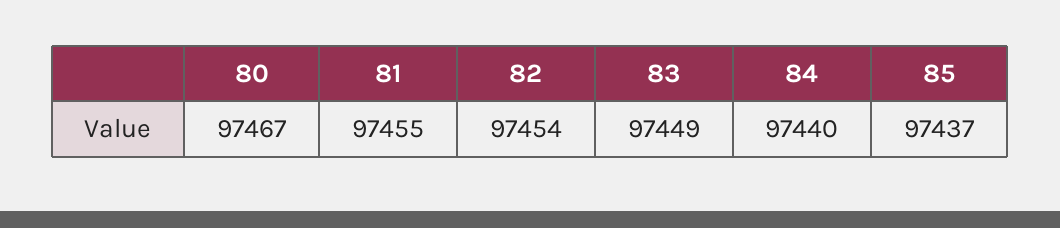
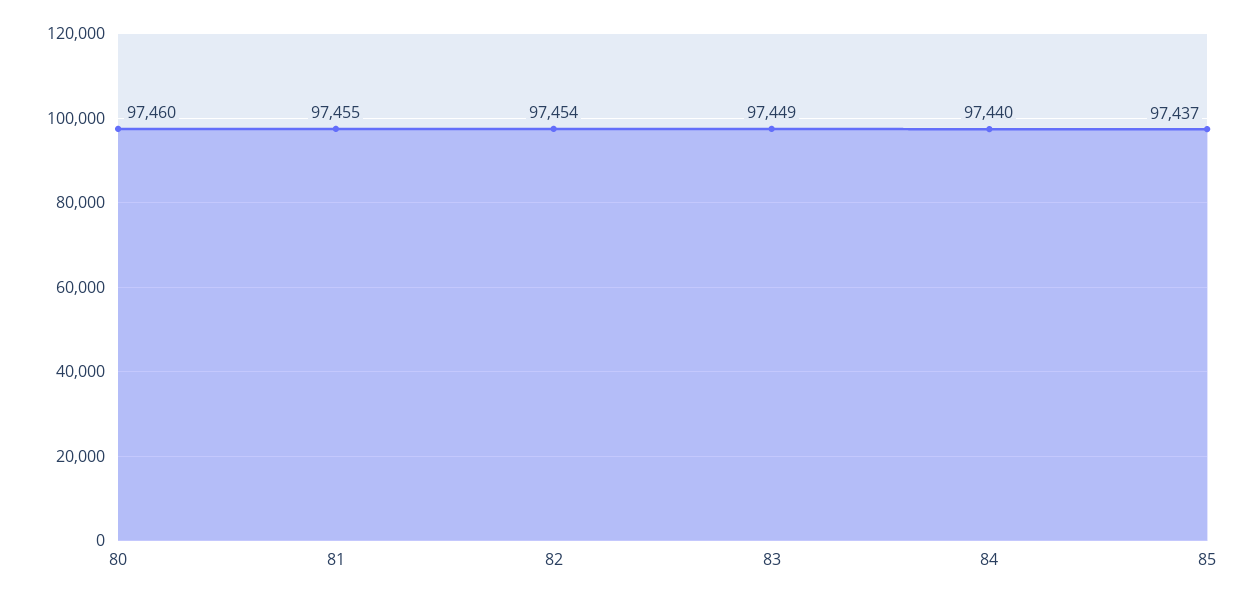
  {
-   "80": 97467,
+   "80": 97460,
    "81": 97455,
    "82": 97454,
    "83": 97449,
    "84": 97440,
    "85": 97437
  }

